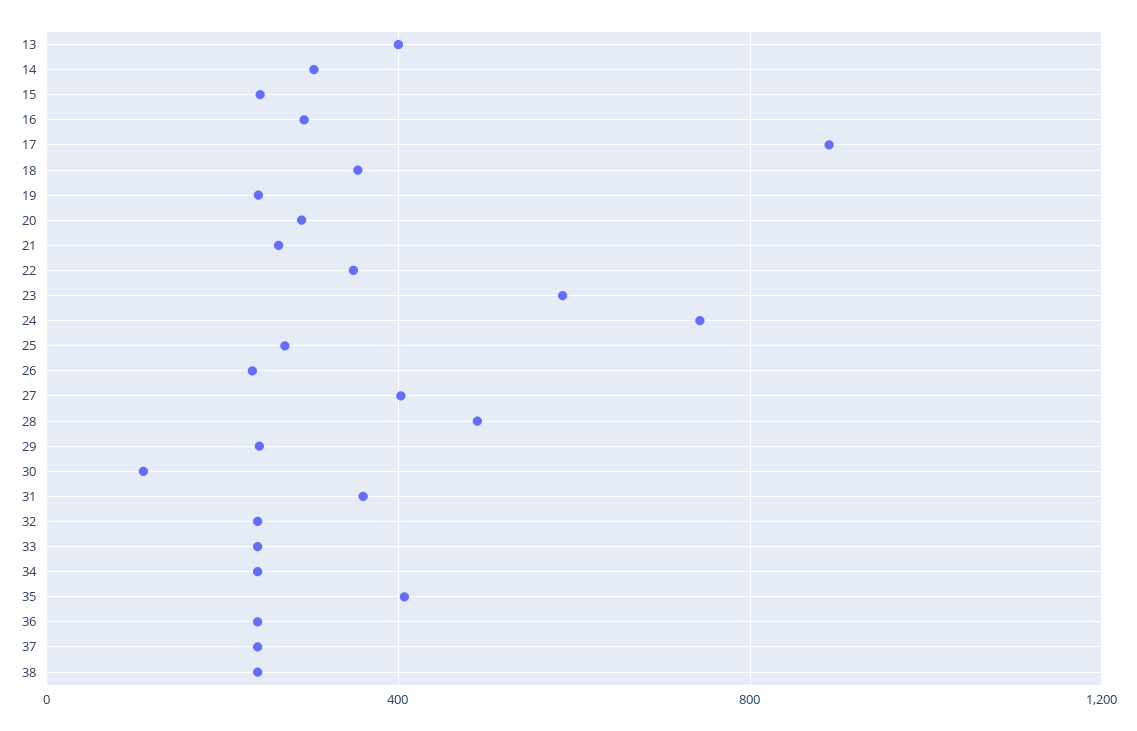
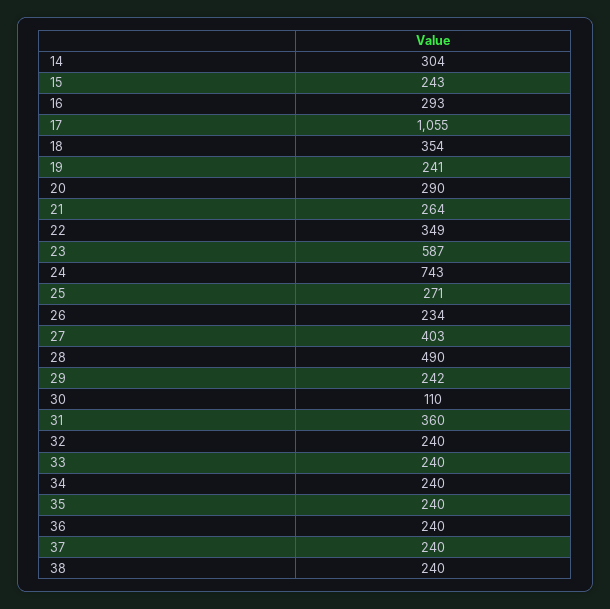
  {
-   "13": 400,
    "14": 304,
    "15": 243,
    "16": 293,
-   "17": 900,
+   "17": 1055,
    "18": 354,
    "19": 241,
    "20": 290,
    "21": 264,
    "22": 349,
    "23": 587,
    "24": 743,
    "25": 271,
    "26": 234,
    "27": 403,
    "28": 490,
    "29": 242,
    "30": 110,
    "31": 360,
    "32": 240,
    "33": 240,
    "34": 240,
-   "35": 400,
+   "35": 240,
    "36": 240,
    "37": 240,
    "38": 240
  }

